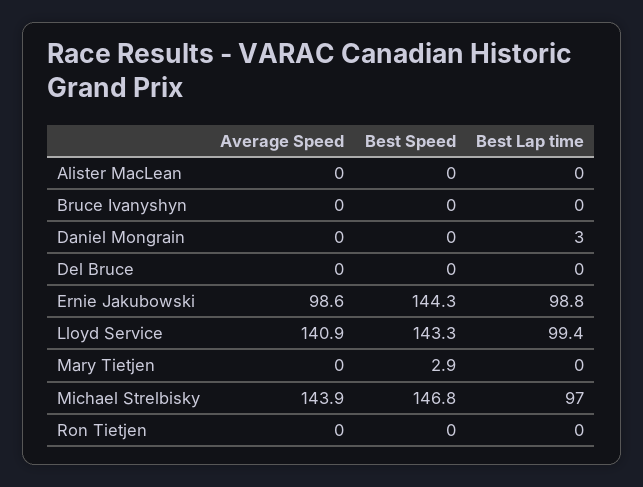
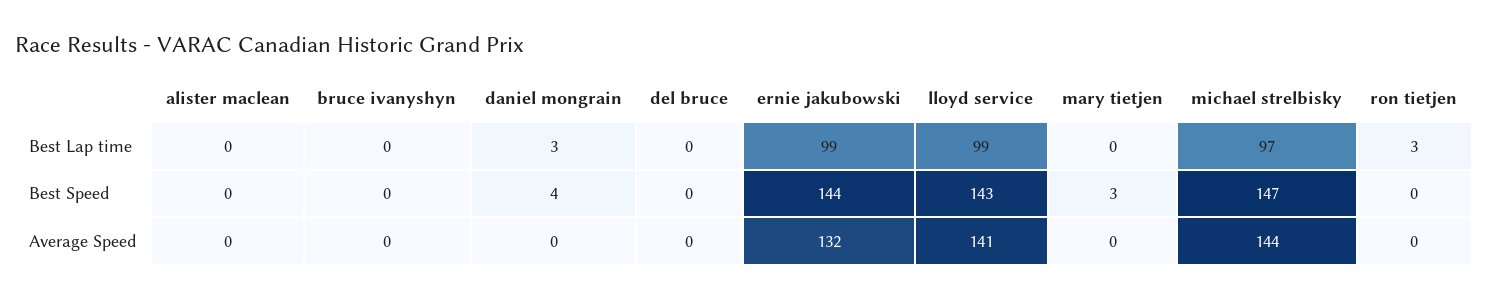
  {
    "Average Speed": {
      "Alister MacLean": 0,
      "Bruce Ivanyshyn": 0,
      "Daniel Mongrain": 0,
      "Del Bruce": 0,
-     "Ernie Jakubowski": 98.6,
+     "Ernie Jakubowski": 132,
      "Lloyd Service": 140.9,
      "Mary Tietjen": 0,
      "Michael Strelbisky": 143.9,
      "Ron Tietjen": 0
    },
    "Best Speed": {
      "Alister MacLean": 0,
      "Bruce Ivanyshyn": 0,
-     "Daniel Mongrain": 0,
+     "Daniel Mongrain": 4,
      "Del Bruce": 0,
      "Ernie Jakubowski": 144.3,
      "Lloyd Service": 143.3,
      "Mary Tietjen": 2.9,
      "Michael Strelbisky": 146.8,
      "Ron Tietjen": 0
    },
    "Best Lap time": {
      "Alister MacLean": 0,
      "Bruce Ivanyshyn": 0,
      "Daniel Mongrain": 3,
      "Del Bruce": 0,
      "Ernie Jakubowski": 98.8,
      "Lloyd Service": 99.4,
      "Mary Tietjen": 0,
      "Michael Strelbisky": 97,
-     "Ron Tietjen": 0
+     "Ron Tietjen": 3
    }
  }

